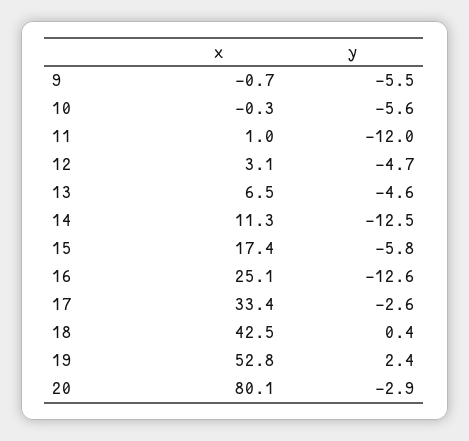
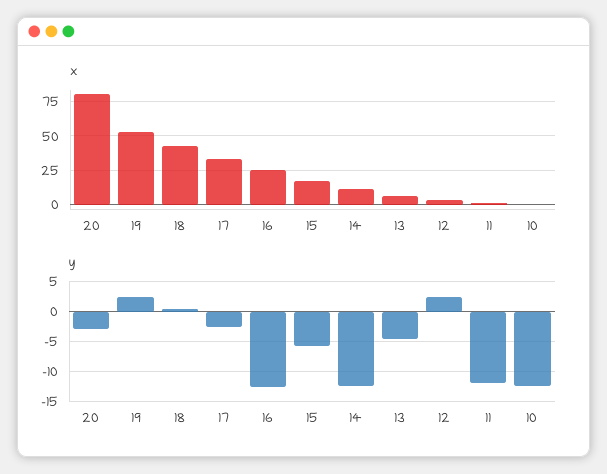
  {
    "x": {
-     "9": -0.7,
      "10": -0.3,
      "11": 1,
      "12": 3.1,
      "13": 6.5,
      "14": 11.3,
      "15": 17.4,
      "16": 25.1,
      "17": 33.4,
      "18": 42.5,
      "19": 52.8,
      "20": 80.1
    },
    "y": {
-     "9": -5.5,
-     "10": -5.6,
+     "10": -12.5,
      "11": -12,
-     "12": -4.7,
+     "12": 2.5,
      "13": -4.6,
      "14": -12.5,
      "15": -5.8,
      "16": -12.6,
      "17": -2.6,
      "18": 0.4,
      "19": 2.4,
      "20": -2.9
    }
  }

